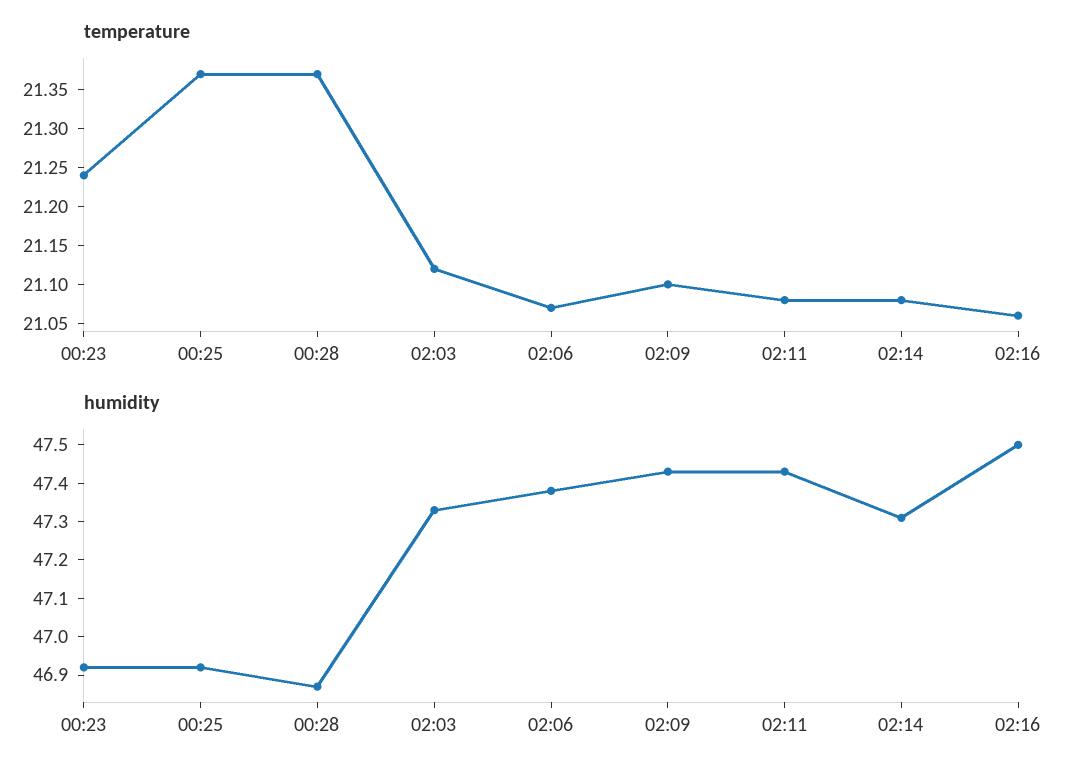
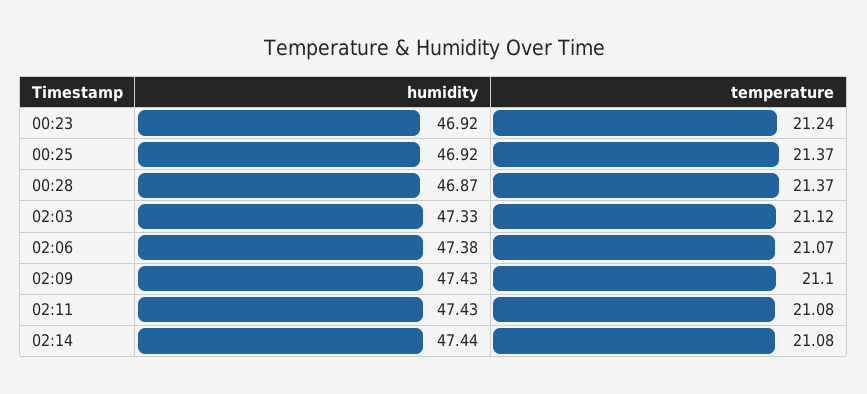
  {
    "temperature": {
      "00:23": 21.24,
      "00:25": 21.37,
      "00:28": 21.37,
      "02:03": 21.12,
      "02:06": 21.07,
      "02:09": 21.1,
      "02:11": 21.08,
-     "02:14": 21.08,
+     "02:14": 21.08
-     "02:16": 21.05
    },
    "humidity": {
      "00:23": 46.92,
      "00:25": 46.92,
      "00:28": 46.87,
      "02:03": 47.33,
      "02:06": 47.38,
      "02:09": 47.43,
      "02:11": 47.43,
-     "02:14": 47.3,
+     "02:14": 47.44
-     "02:16": 47.5
    }
  }

